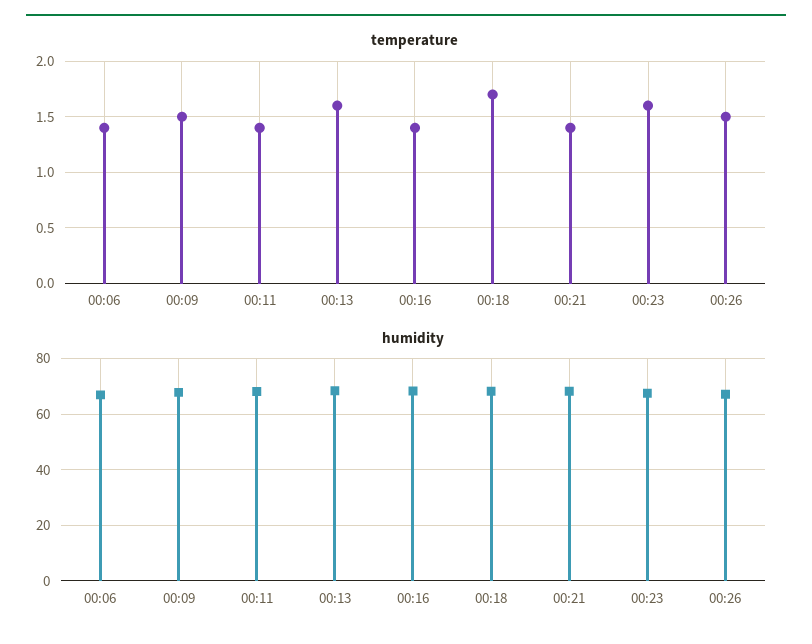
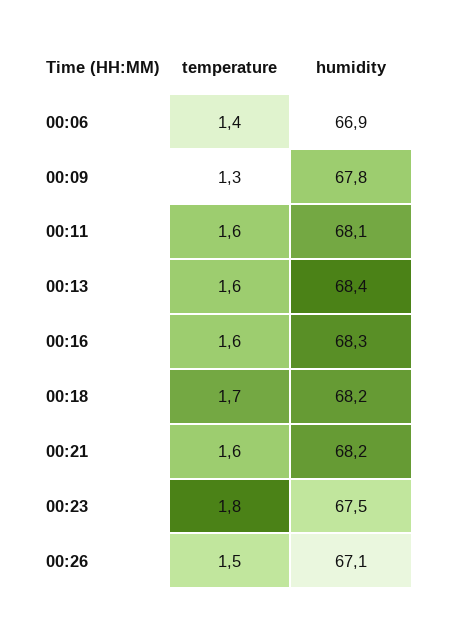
  {
    "temperature": {
      "00:06": 1.4,
-     "00:09": 1.5,
+     "00:09": 1.3,
-     "00:11": 1.4,
+     "00:11": 1.6,
      "00:13": 1.6,
-     "00:16": 1.4,
+     "00:16": 1.6,
      "00:18": 1.7,
-     "00:21": 1.4,
+     "00:21": 1.6,
-     "00:23": 1.6,
+     "00:23": 1.8,
      "00:26": 1.5
    },
    "humidity": {
      "00:06": 66.9,
      "00:09": 67.8,
      "00:11": 68.1,
      "00:13": 68.4,
      "00:16": 68.3,
      "00:18": 68.2,
      "00:21": 68.2,
      "00:23": 67.5,
      "00:26": 67.1
    }
  }

